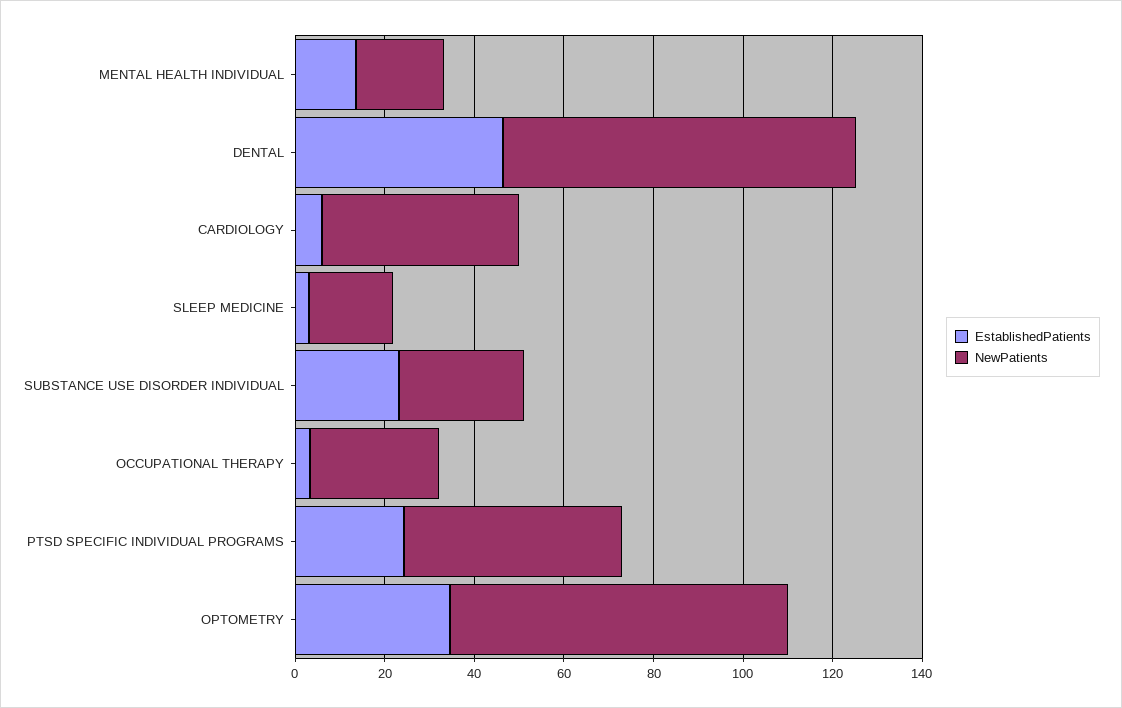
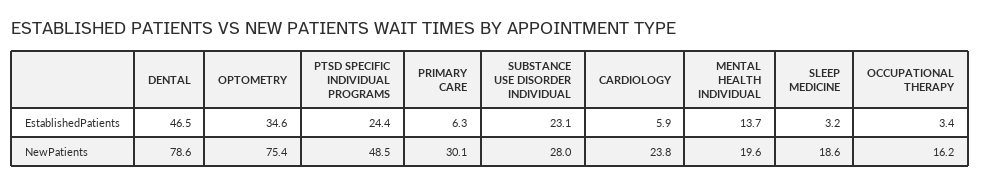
  {
    "EstablishedPatients": {
      "MENTAL HEALTH INDIVIDUAL": 13.7,
      "DENTAL": 46.5,
      "CARDIOLOGY": 5.9,
      "SLEEP MEDICINE": 3.2,
      "SUBSTANCE USE DISORDER INDIVIDUAL": 23.1,
      "OCCUPATIONAL THERAPY": 3.4,
      "PTSD SPECIFIC INDIVIDUAL PROGRAMS": 24.4,
-     "OPTOMETRY": 34.6
+     "OPTOMETRY": 34.6,
+     "PRIMARY CARE": 6.3
    },
    "NewPatients": {
      "MENTAL HEALTH INDIVIDUAL": 19.6,
      "DENTAL": 78.6,
-     "CARDIOLOGY": 45,
+     "CARDIOLOGY": 23.8,
      "SLEEP MEDICINE": 18.6,
      "SUBSTANCE USE DISORDER INDIVIDUAL": 28,
-     "OCCUPATIONAL THERAPY": 30,
+     "OCCUPATIONAL THERAPY": 16.2,
      "PTSD SPECIFIC INDIVIDUAL PROGRAMS": 48.5,
-     "OPTOMETRY": 75.4
+     "OPTOMETRY": 75.4,
+     "PRIMARY CARE": 30.1
    }
  }

